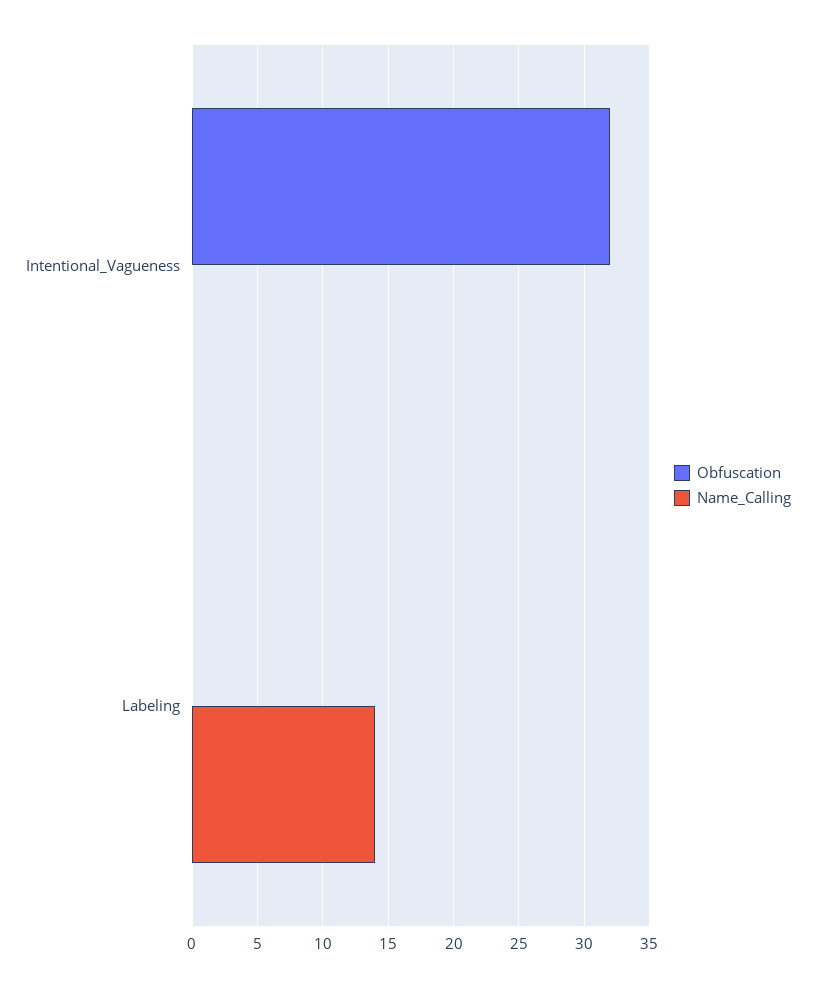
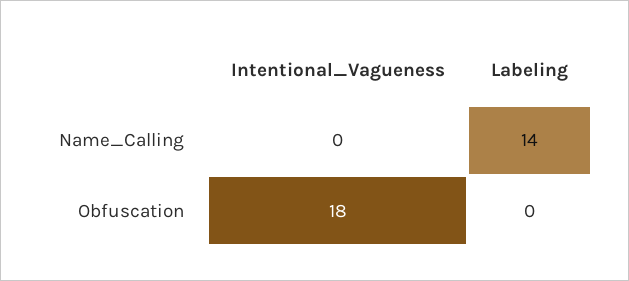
  {
    "Obfuscation": {
-     "Intentional_Vagueness": 32,
+     "Intentional_Vagueness": 18,
      "Labeling": 0
    },
    "Name_Calling": {
      "Intentional_Vagueness": 0,
      "Labeling": 14
    }
  }

